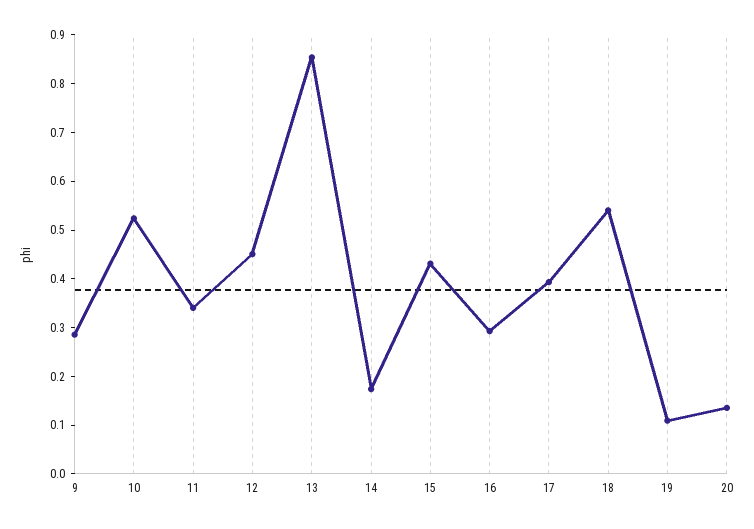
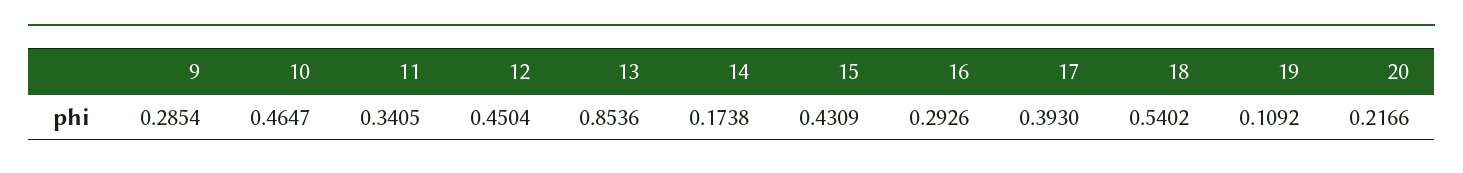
  {
    "9": 0.2854,
-   "10": 0.52,
+   "10": 0.4647,
    "11": 0.3405,
    "12": 0.4504,
    "13": 0.8536,
    "14": 0.1738,
    "15": 0.4309,
    "16": 0.2926,
    "17": 0.393,
    "18": 0.5402,
    "19": 0.1092,
-   "20": 0.14
+   "20": 0.2166
  }

